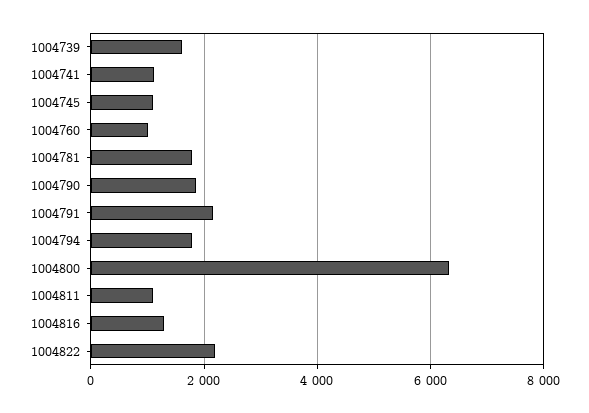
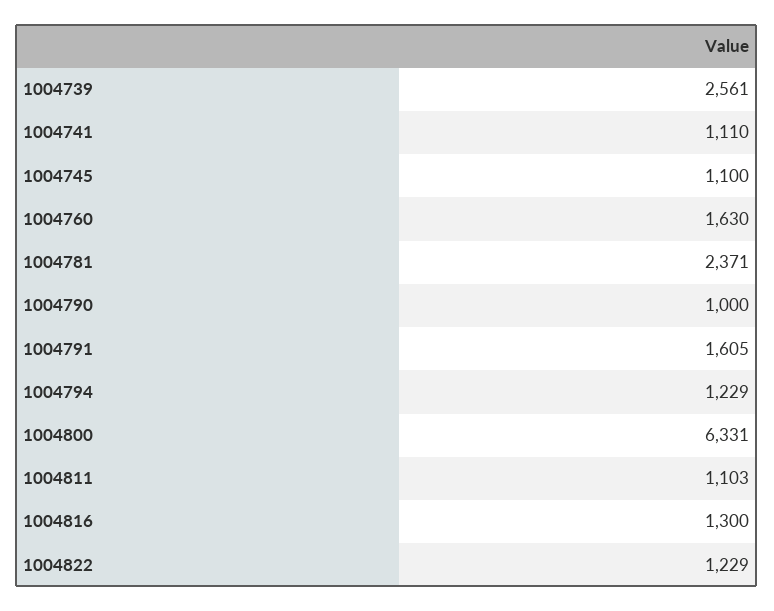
  {
-   "1004739": 1600,
+   "1004739": 2561,
    "1004741": 1110,
    "1004745": 1100,
-   "1004760": 1000,
+   "1004760": 1630,
-   "1004781": 1800,
+   "1004781": 2371,
-   "1004790": 1800,
+   "1004790": 1000,
-   "1004791": 2200,
+   "1004791": 1605,
-   "1004794": 1800,
+   "1004794": 1229,
    "1004800": 6331,
    "1004811": 1103,
    "1004816": 1300,
-   "1004822": 2200
+   "1004822": 1229
  }

